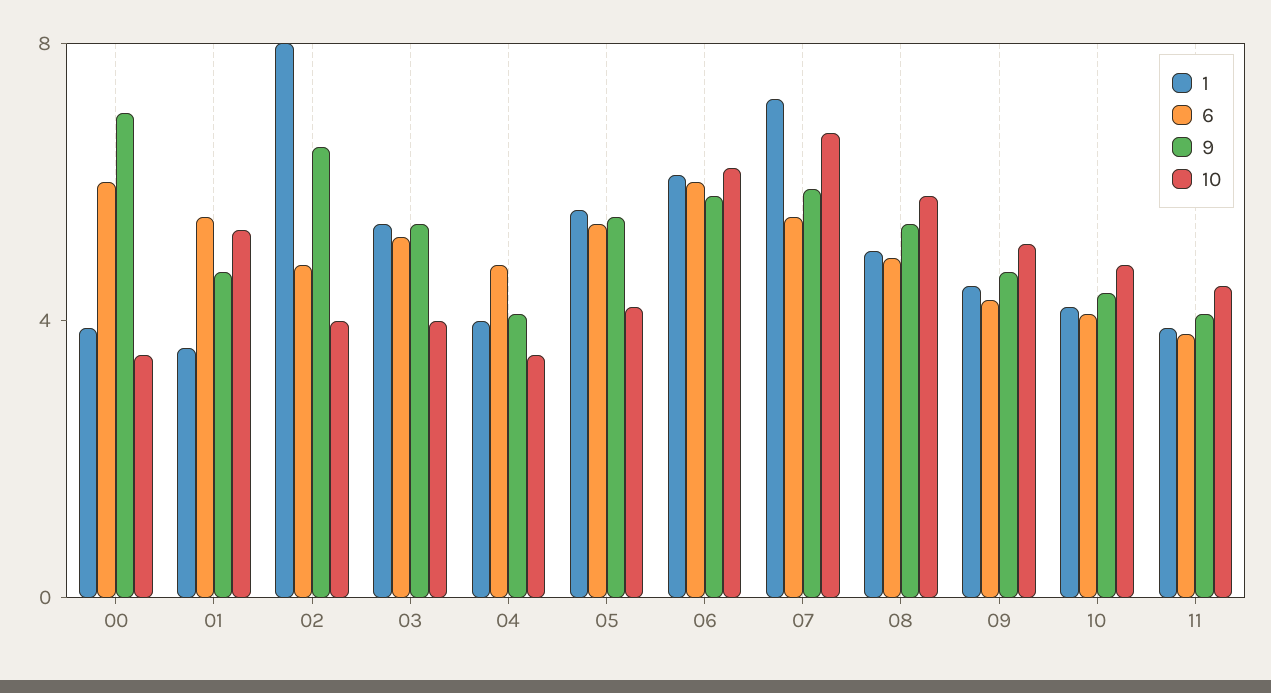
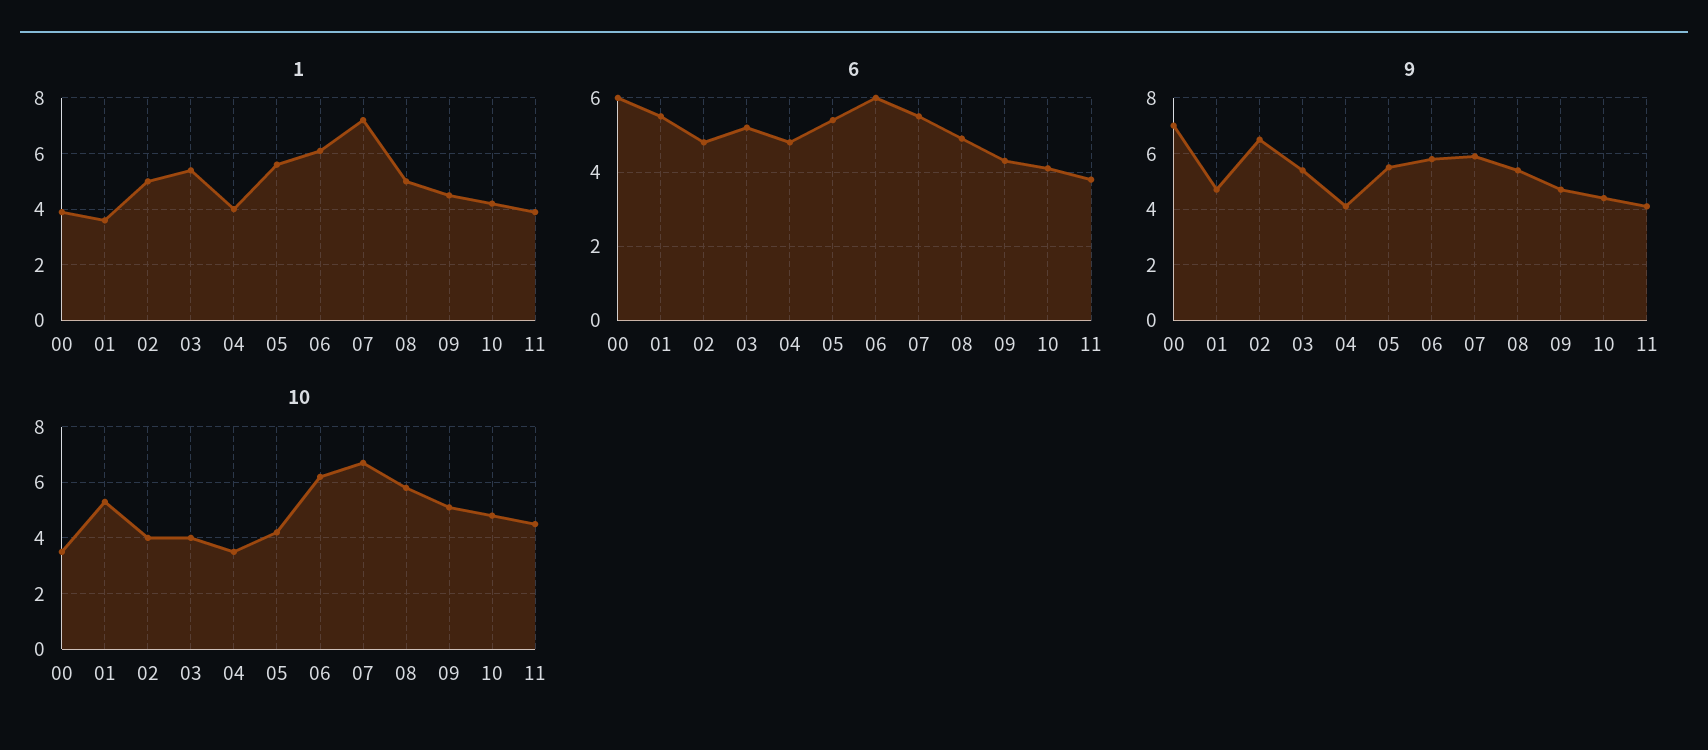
  {
    "1": {
      "00": 4,
      "01": 3.5,
-     "02": 8,
+     "02": 5,
      "03": 5.5,
      "04": 4,
      "05": 5.5,
      "06": 6,
      "07": 7,
      "08": 5,
      "09": 4.5,
      "10": 4,
      "11": 4
    },
    "6": {
      "00": 6,
      "01": 5.5,
      "02": 5,
      "03": 5,
      "04": 5,
      "05": 5.5,
      "06": 6,
      "07": 5.5,
      "08": 5,
      "09": 4.5,
      "10": 4,
      "11": 4
    },
    "9": {
      "00": 7,
      "01": 4.5,
      "02": 6.5,
      "03": 5.5,
      "04": 4,
      "05": 5.5,
      "06": 6,
      "07": 6,
      "08": 5.5,
      "09": 4.5,
      "10": 4.5,
      "11": 4
    },
    "10": {
      "00": 3.5,
      "01": 5.5,
      "02": 4,
      "03": 4,
      "04": 3.5,
      "05": 4,
      "06": 6,
      "07": 6.5,
      "08": 6,
      "09": 5,
      "10": 5,
      "11": 4.5
    }
  }

